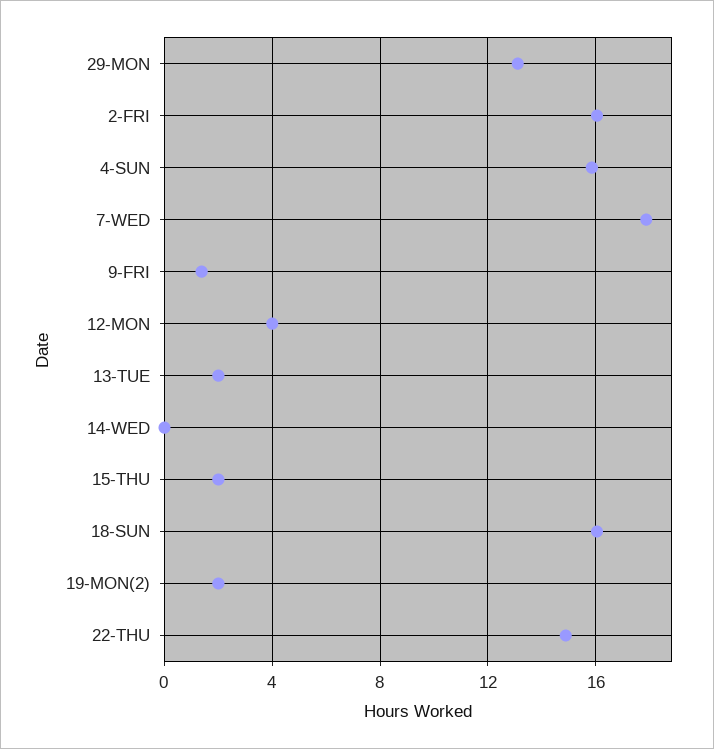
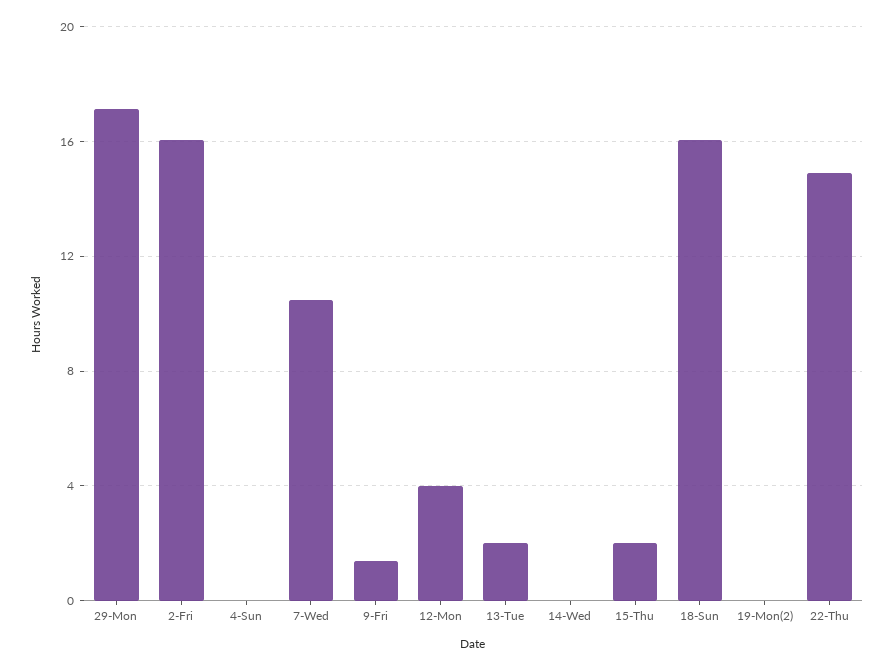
  {
-   "29-MON": 13,
+   "29-MON": 17,
    "2-FRI": 16,
-   "4-SUN": 16,
+   "4-SUN": 0,
-   "7-WED": 18,
+   "7-WED": 10.5,
    "9-FRI": 1.5,
    "12-MON": 4,
    "13-TUE": 2,
    "14-WED": 0,
    "15-THU": 2,
    "18-SUN": 16,
-   "19-MON(2)": 2,
+   "19-MON(2)": 0,
    "22-THU": 15
  }

